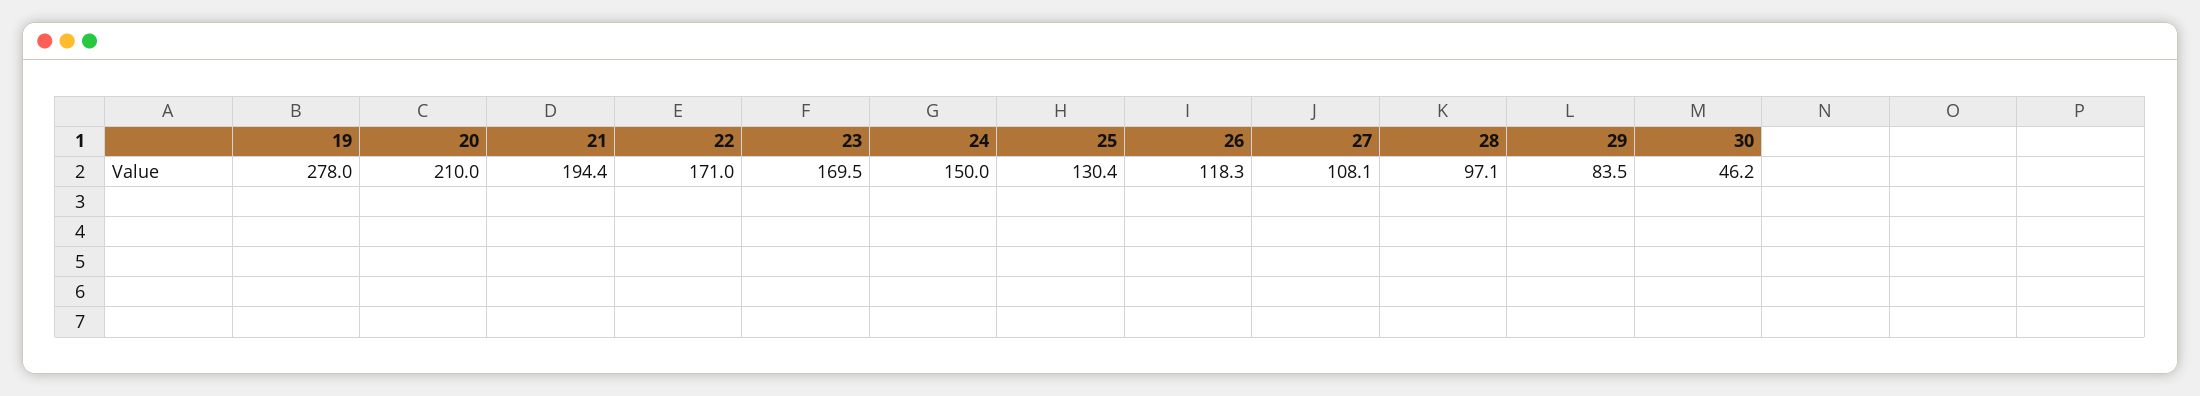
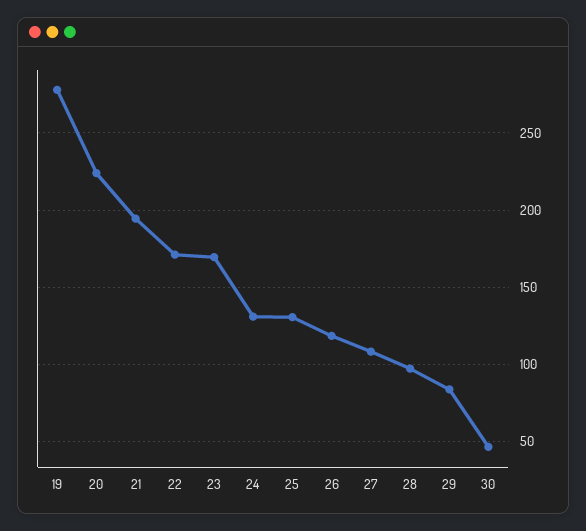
  {
    "19": 278,
-   "20": 210,
+   "20": 225,
    "21": 194.4,
    "22": 171,
    "23": 169.5,
-   "24": 150,
+   "24": 130,
    "25": 130.4,
    "26": 118.3,
    "27": 108.1,
    "28": 97.1,
    "29": 83.5,
    "30": 46.2
  }

